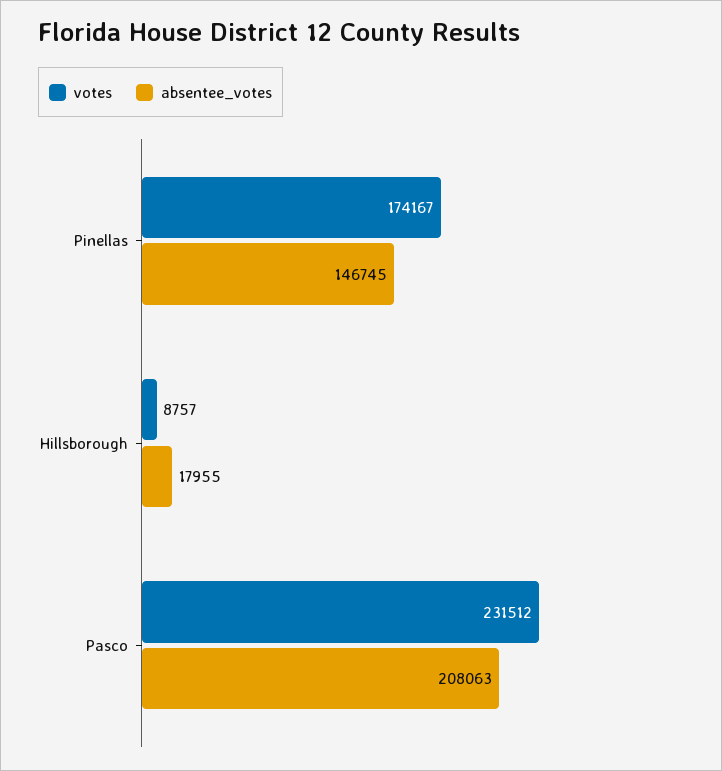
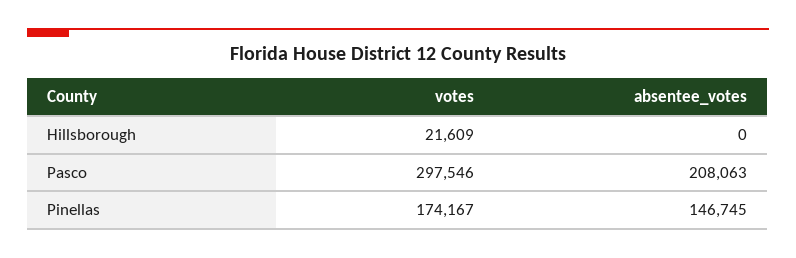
  {
    "votes": {
      "Pinellas": 174167,
-     "Hillsborough": 8757,
+     "Hillsborough": 21609,
-     "Pasco": 231512
+     "Pasco": 297546
    },
    "absentee_votes": {
      "Pinellas": 146745,
-     "Hillsborough": 17955,
+     "Hillsborough": 0,
      "Pasco": 208063
    }
  }

